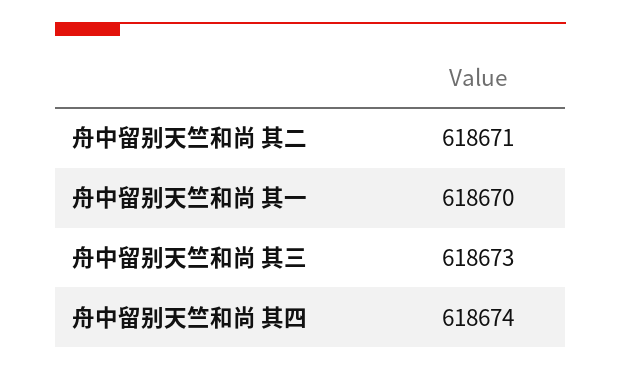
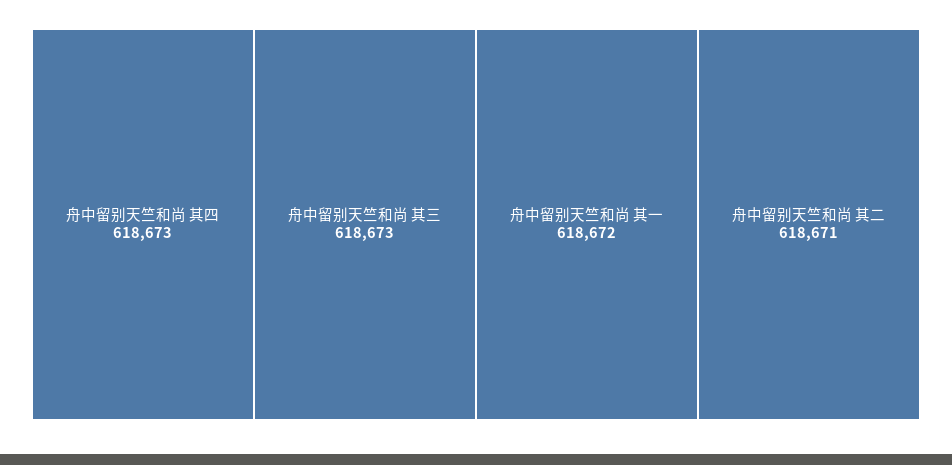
  {
    "舟中留别天竺和尚 其二": 618671,
-   "舟中留别天竺和尚 其一": 618670,
+   "舟中留别天竺和尚 其一": 618672,
    "舟中留别天竺和尚 其三": 618673,
-   "舟中留别天竺和尚 其四": 618674
+   "舟中留别天竺和尚 其四": 618673
  }

